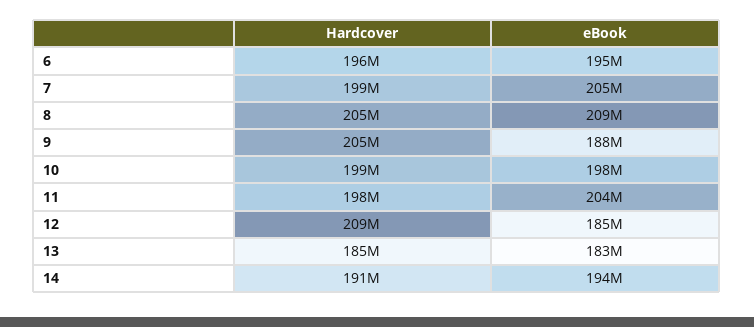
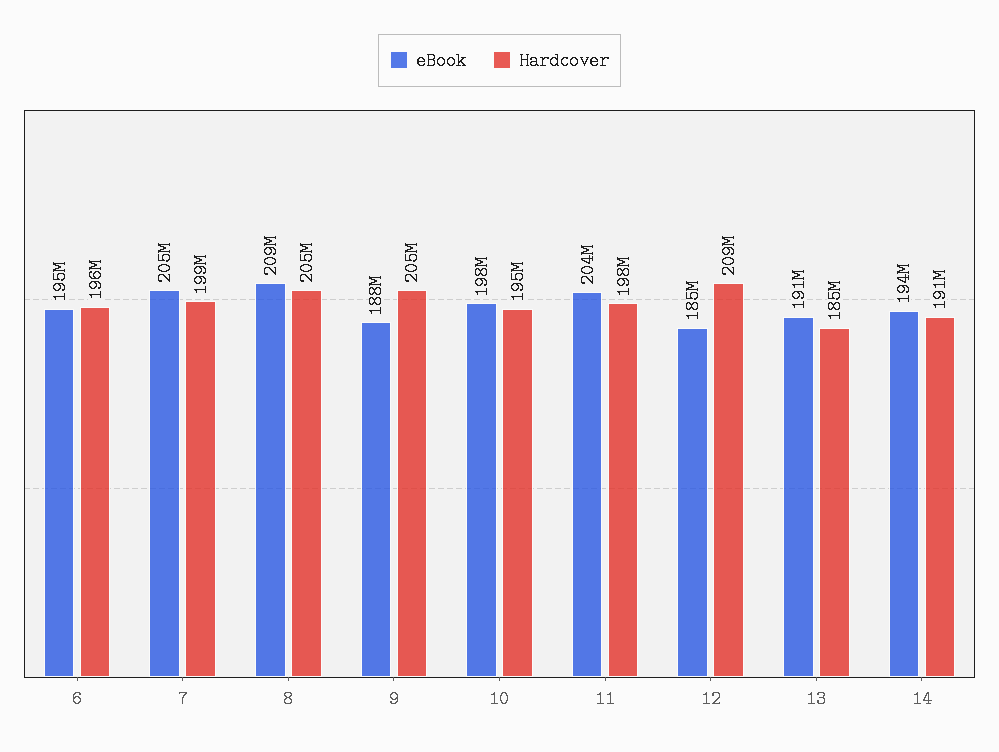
  {
    "Hardcover": {
      "6": 196000000,
      "7": 199000000,
      "8": 205000000,
      "9": 205000000,
-     "10": 199000000,
+     "10": 195000000,
      "11": 198000000,
      "12": 209000000,
      "13": 185000000,
      "14": 191000000
    },
    "eBook": {
      "6": 195000000,
      "7": 205000000,
      "8": 209000000,
      "9": 188000000,
      "10": 198000000,
      "11": 204000000,
      "12": 185000000,
-     "13": 183000000,
+     "13": 191000000,
      "14": 194000000
    }
  }

